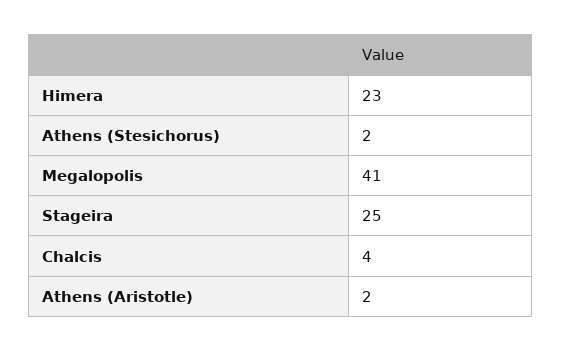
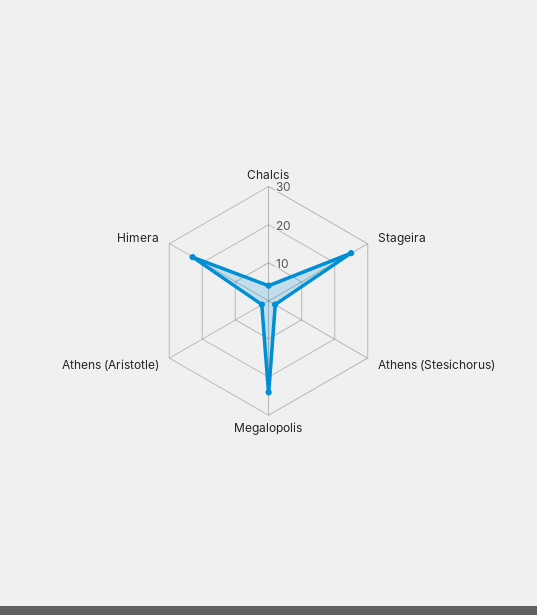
  {
    "Himera": 23,
    "Athens (Stesichorus)": 2,
-   "Megalopolis": 41,
+   "Megalopolis": 25,
    "Stageira": 25,
    "Chalcis": 4,
    "Athens (Aristotle)": 2
  }

